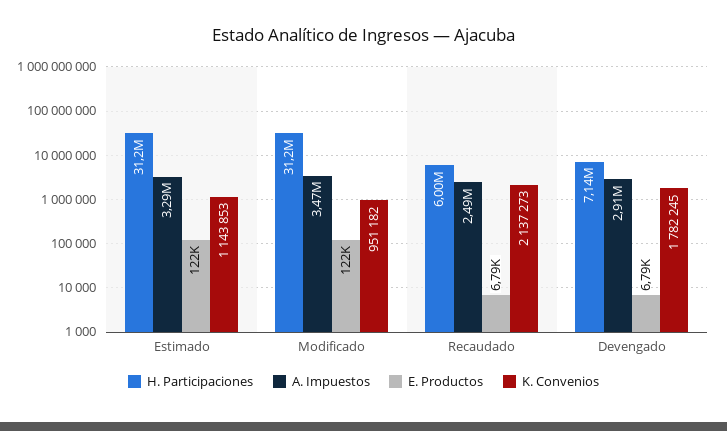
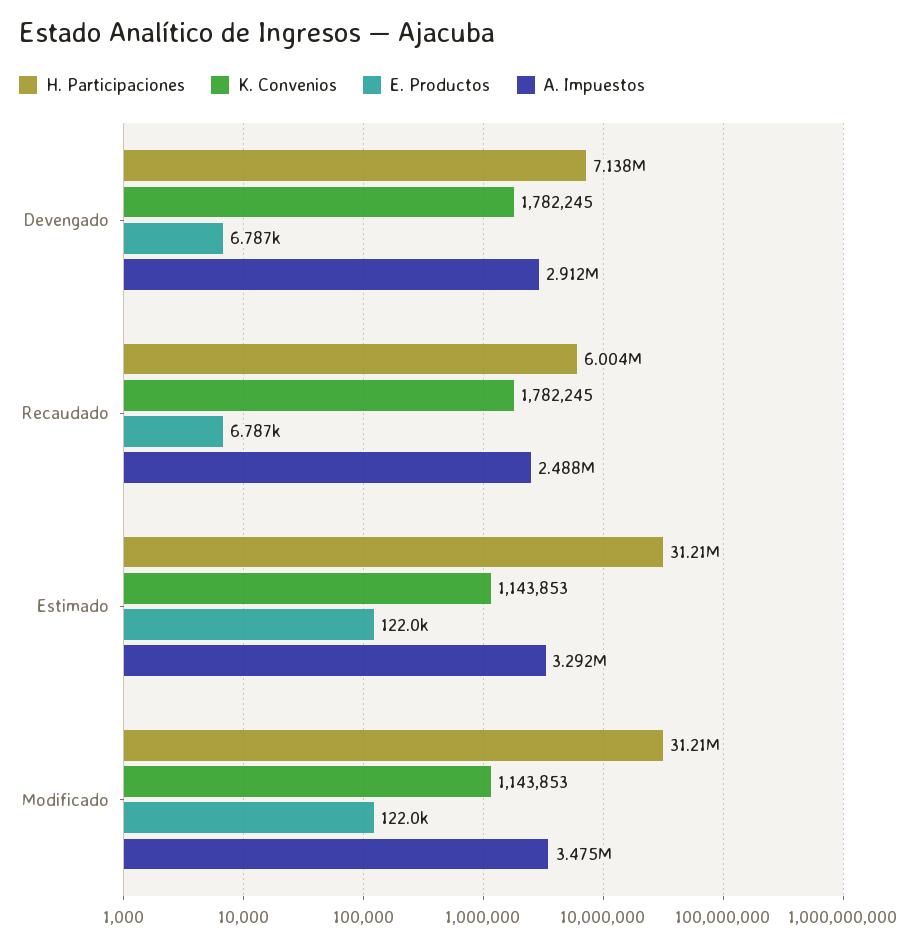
  {
    "H. Participaciones": {
      "Estimado": 31210000,
      "Modificado": 31210000,
      "Recaudado": 6004000,
      "Devengado": 7138000
    },
    "A. Impuestos": {
      "Estimado": 3292000,
      "Modificado": 3475000,
      "Recaudado": 2488000,
      "Devengado": 2912000
    },
    "E. Productos": {
      "Estimado": 122000,
      "Modificado": 122000,
      "Recaudado": 6787,
      "Devengado": 6787
    },
    "K. Convenios": {
      "Estimado": 1143853,
-     "Modificado": 951182,
+     "Modificado": 1143853,
-     "Recaudado": 2137273,
+     "Recaudado": 1782245,
      "Devengado": 1782245
    }
  }

